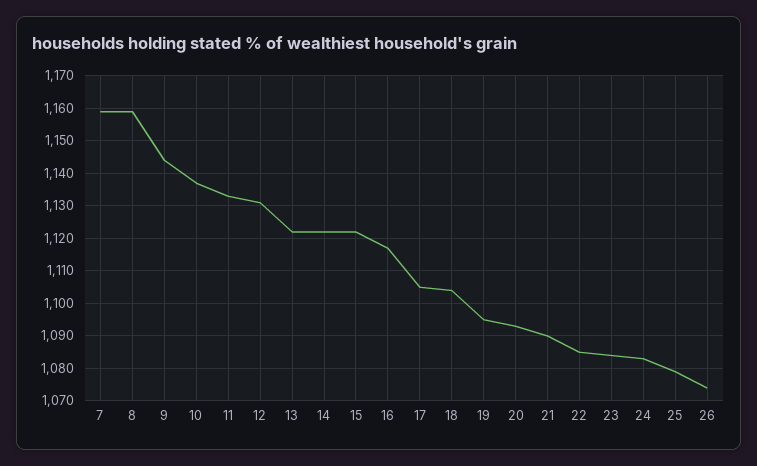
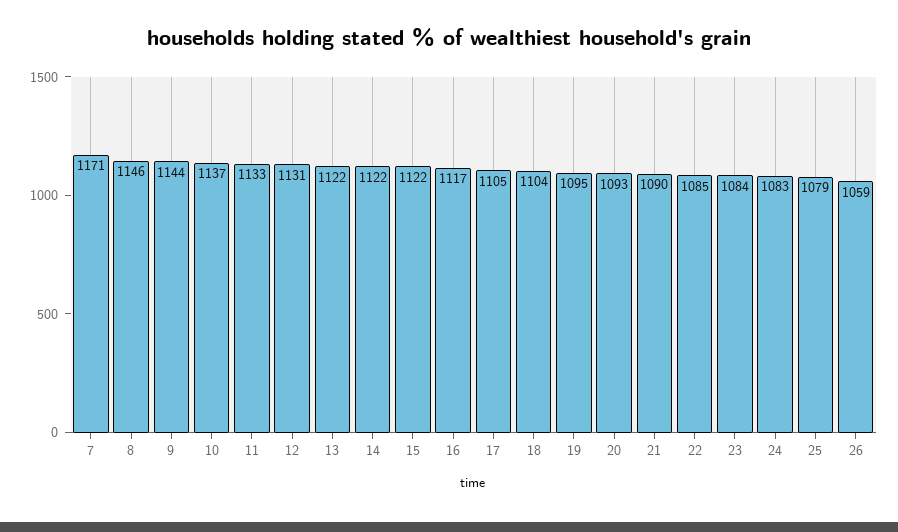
  {
-   "7": 1160,
+   "7": 1171,
-   "8": 1160,
+   "8": 1146,
    "9": 1144,
    "10": 1137,
    "11": 1133,
    "12": 1131,
    "13": 1122,
    "14": 1122,
    "15": 1122,
    "16": 1117,
    "17": 1105,
    "18": 1104,
    "19": 1095,
    "20": 1093,
    "21": 1090,
    "22": 1085,
    "23": 1084,
    "24": 1083,
    "25": 1079,
-   "26": 1075
+   "26": 1059
  }

